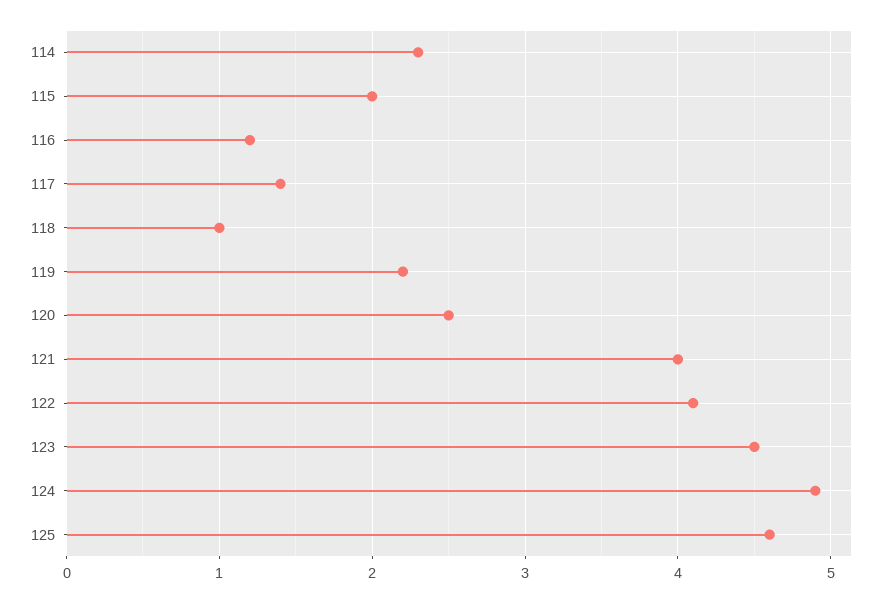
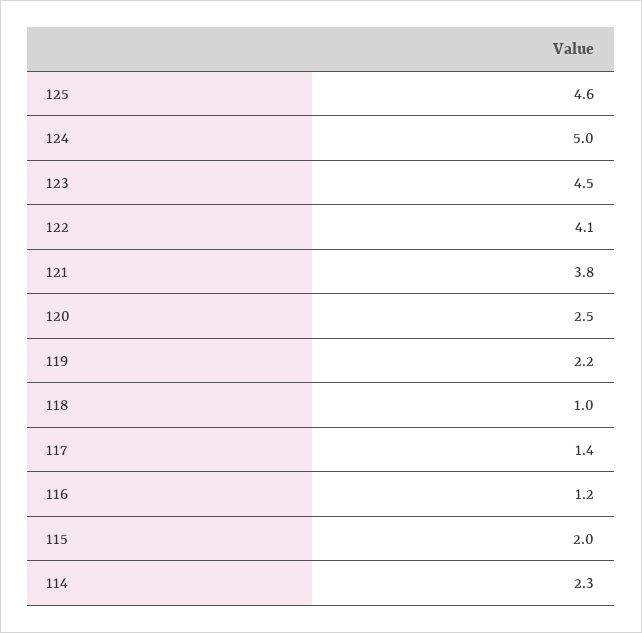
  {
    "114": 2.3,
    "115": 2,
    "116": 1.2,
    "117": 1.4,
    "118": 1,
    "119": 2.2,
    "120": 2.5,
-   "121": 4,
+   "121": 3.8,
    "122": 4.1,
    "123": 4.5,
-   "124": 4.9,
+   "124": 5,
    "125": 4.6
  }

